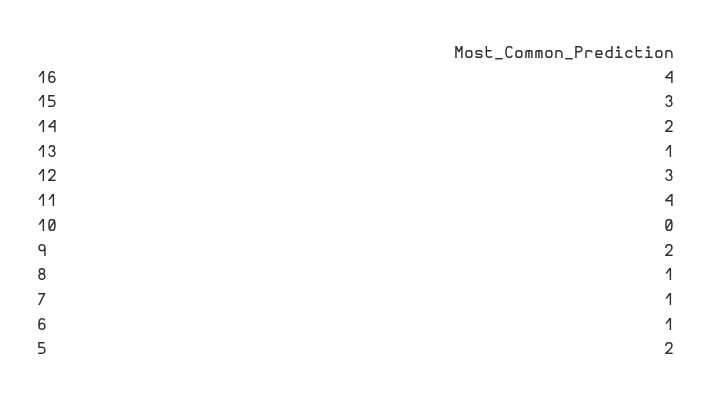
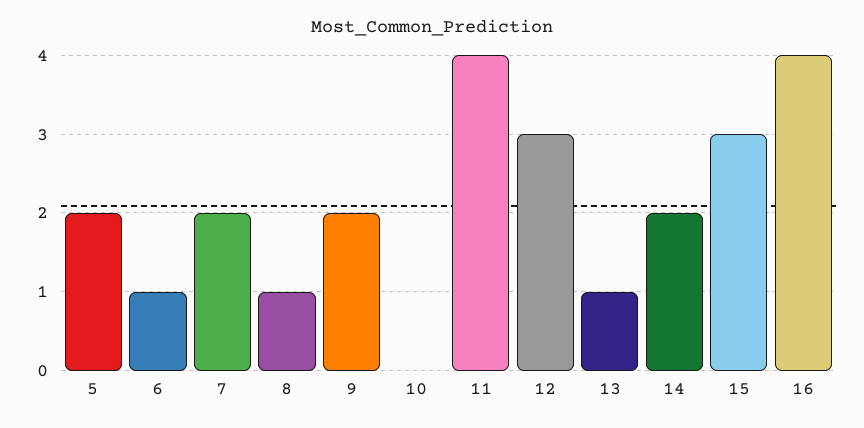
  {
    "16": 4,
    "15": 3,
    "14": 2,
    "13": 1,
    "12": 3,
    "11": 4,
    "10": 0,
    "9": 2,
    "8": 1,
-   "7": 1,
+   "7": 2,
    "6": 1,
    "5": 2
  }

